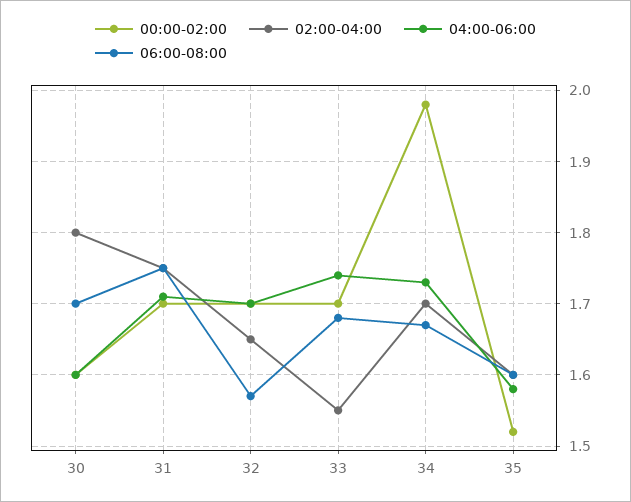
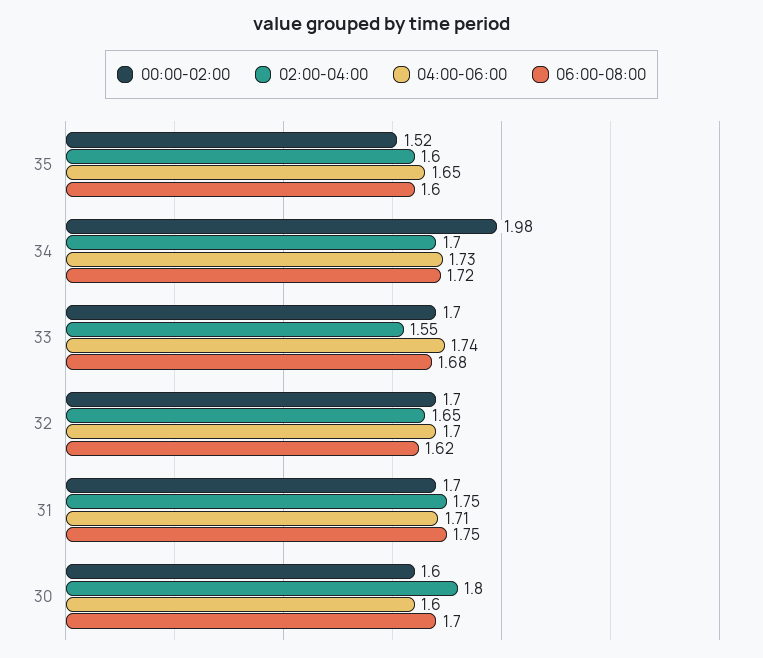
  {
    "00:00-02:00": {
      "30": 1.6,
      "31": 1.7,
      "32": 1.7,
      "33": 1.7,
      "34": 1.98,
      "35": 1.52
    },
    "02:00-04:00": {
      "30": 1.8,
      "31": 1.75,
      "32": 1.65,
      "33": 1.55,
      "34": 1.7,
      "35": 1.6
    },
    "04:00-06:00": {
      "30": 1.6,
      "31": 1.71,
      "32": 1.7,
      "33": 1.74,
      "34": 1.73,
-     "35": 1.58
+     "35": 1.65
    },
    "06:00-08:00": {
      "30": 1.7,
      "31": 1.75,
-     "32": 1.57,
+     "32": 1.62,
      "33": 1.68,
-     "34": 1.67,
+     "34": 1.72,
      "35": 1.6
    }
  }

